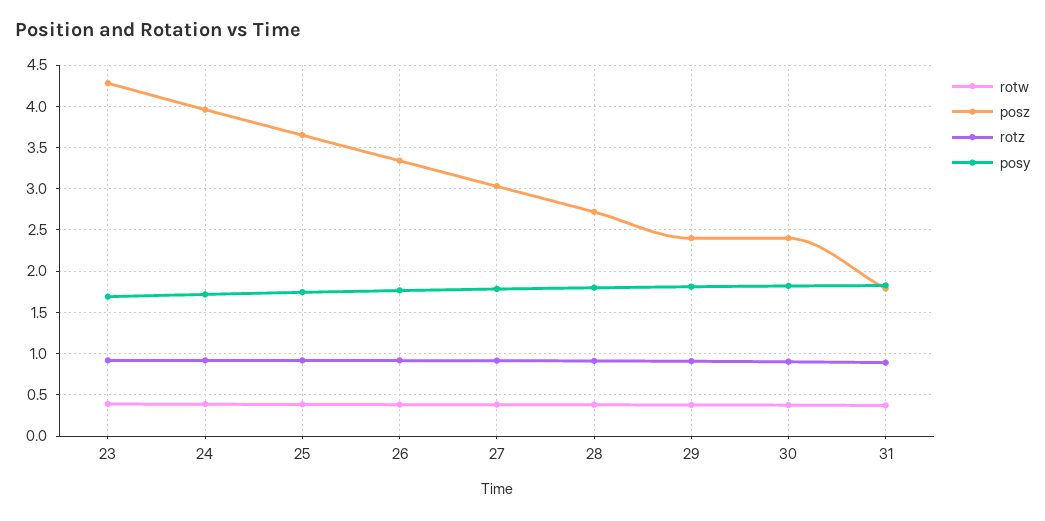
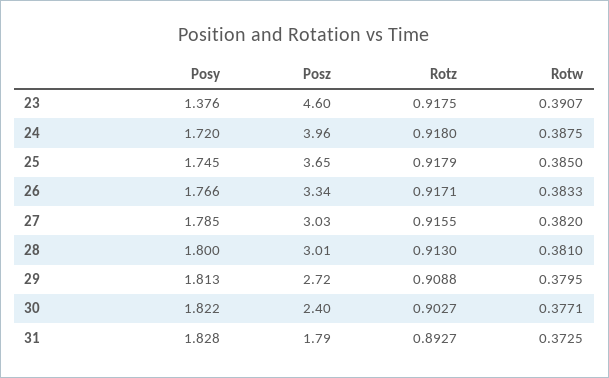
  {
    "rotw": {
      "23": 0.3907,
      "24": 0.3875,
      "25": 0.385,
      "26": 0.3833,
      "27": 0.382,
      "28": 0.381,
      "29": 0.3795,
      "30": 0.3771,
      "31": 0.3725
    },
    "posz": {
-     "23": 4.3,
+     "23": 4.6,
      "24": 3.96,
      "25": 3.65,
      "26": 3.34,
      "27": 3.03,
-     "28": 2.7,
+     "28": 3.01,
-     "29": 2.4,
+     "29": 2.72,
      "30": 2.4,
      "31": 1.79
    },
    "rotz": {
      "23": 0.9175,
      "24": 0.918,
      "25": 0.9179,
      "26": 0.9171,
      "27": 0.9155,
      "28": 0.913,
      "29": 0.9088,
      "30": 0.9027,
      "31": 0.8927
    },
    "posy": {
-     "23": 1.7,
+     "23": 1.376,
      "24": 1.72,
      "25": 1.745,
      "26": 1.766,
      "27": 1.785,
      "28": 1.8,
      "29": 1.813,
      "30": 1.822,
      "31": 1.828
    }
  }

